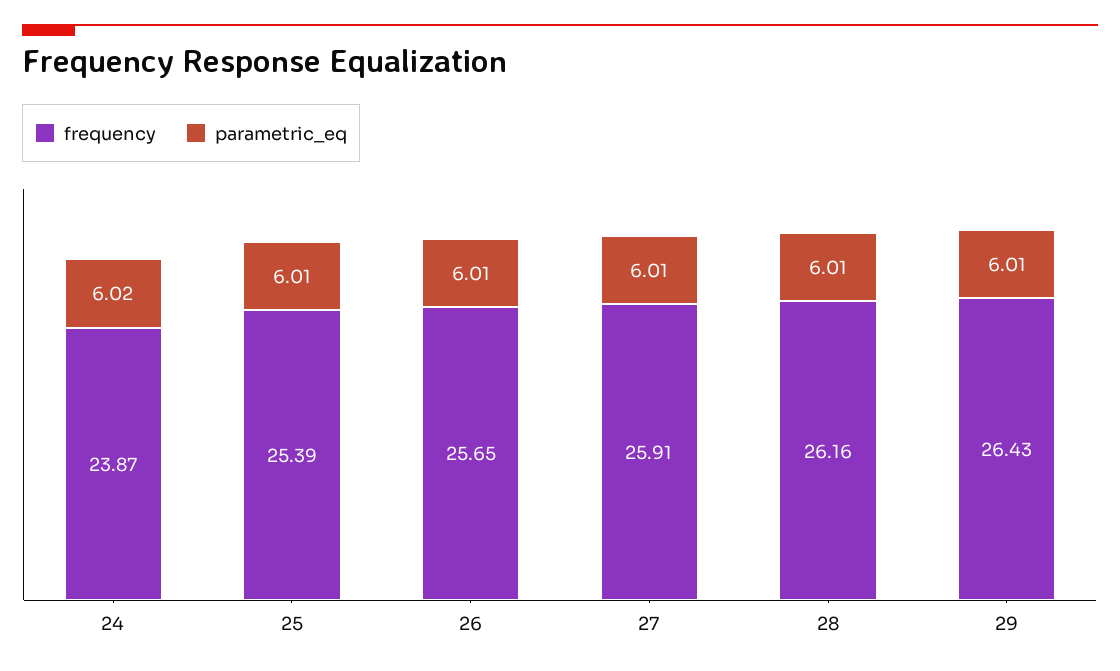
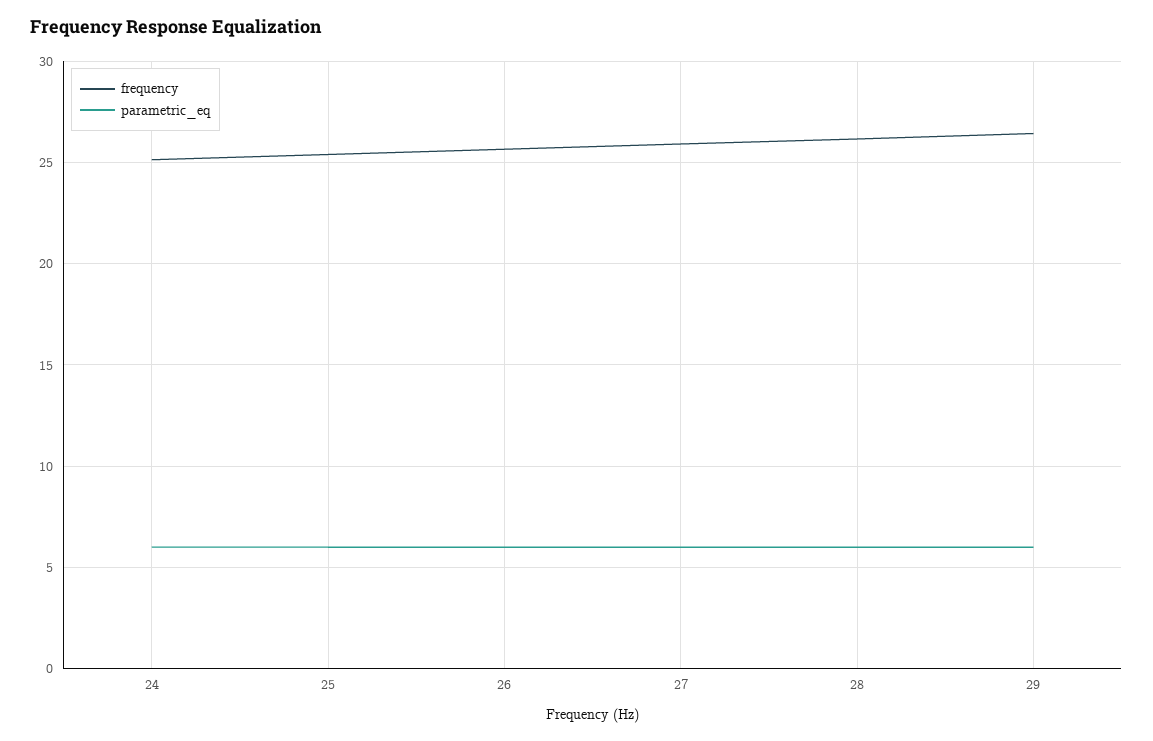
  {
    "frequency": {
-     "24": 23.87,
+     "24": 25,
      "25": 25.39,
      "26": 25.65,
      "27": 25.91,
      "28": 26.16,
      "29": 26.43
    },
    "parametric_eq": {
      "24": 6.02,
      "25": 6.01,
      "26": 6.01,
      "27": 6.01,
      "28": 6.01,
      "29": 6.01
    }
  }

